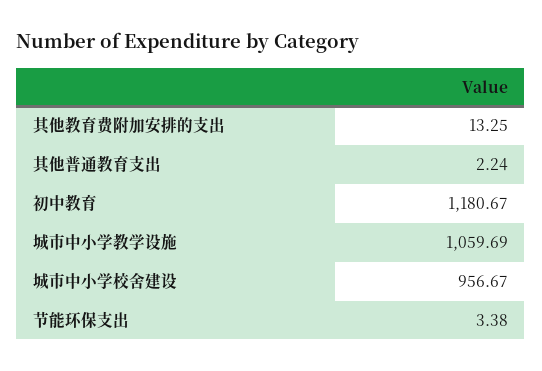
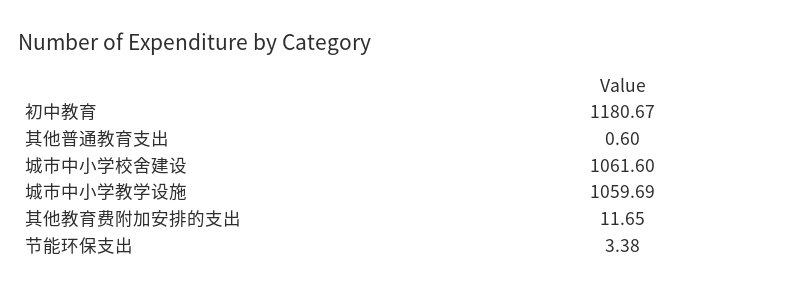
  {
-   "其他教育费附加安排的支出": 13.25,
+   "其他教育费附加安排的支出": 11.65,
-   "其他普通教育支出": 2.24,
+   "其他普通教育支出": 0.6,
    "初中教育": 1180.67,
    "城市中小学教学设施": 1059.69,
-   "城市中小学校舍建设": 956.67,
+   "城市中小学校舍建设": 1061.6,
    "节能环保支出": 3.38
  }

